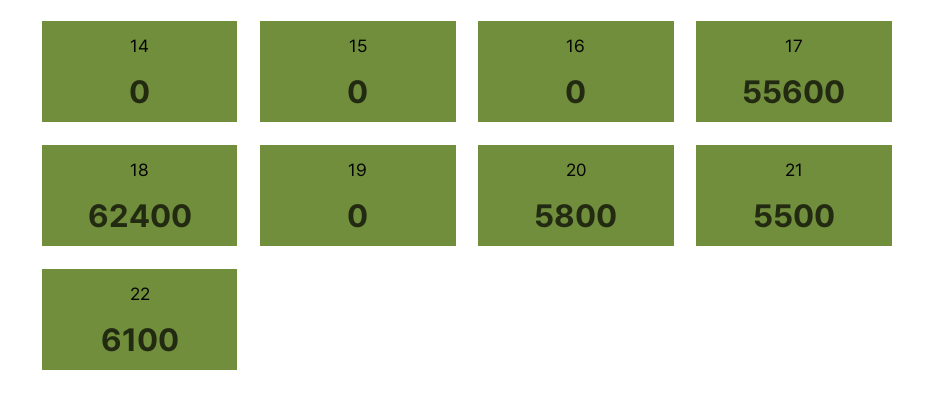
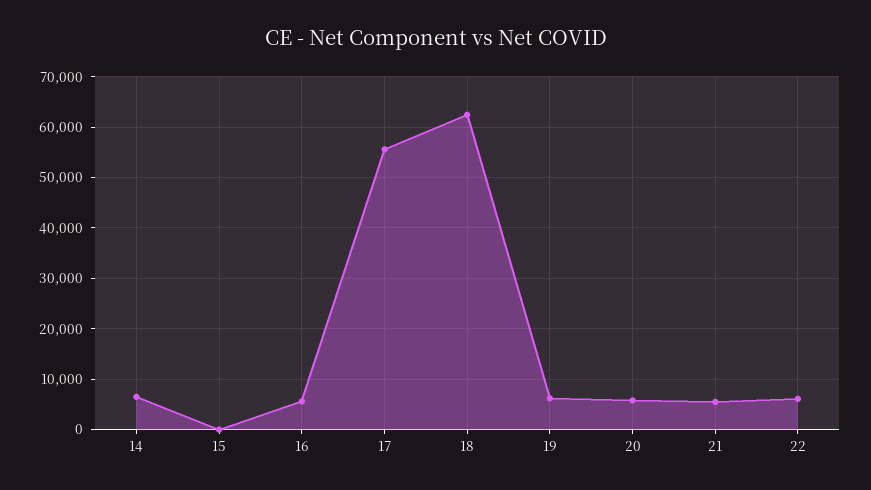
  {
-   "14": 0,
+   "14": 6000,
    "15": 0,
-   "16": 0,
+   "16": 6000,
    "17": 55600,
    "18": 62400,
-   "19": 0,
+   "19": 6000,
    "20": 5800,
    "21": 5500,
    "22": 6100
  }

